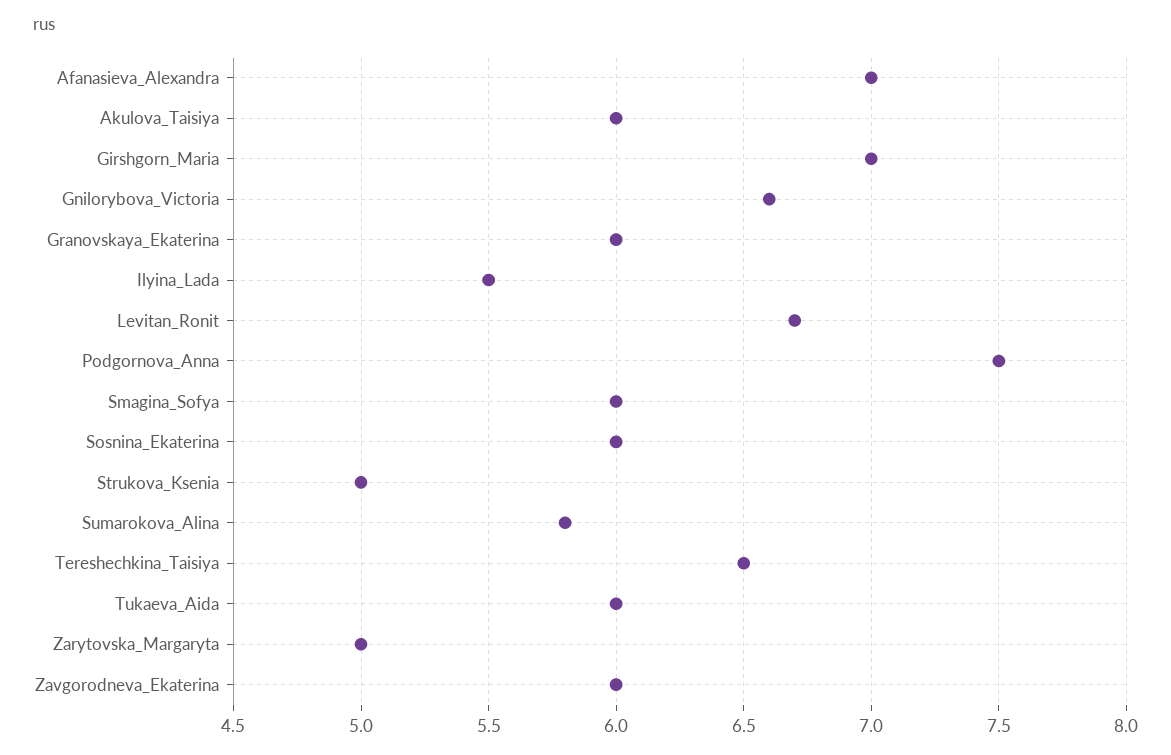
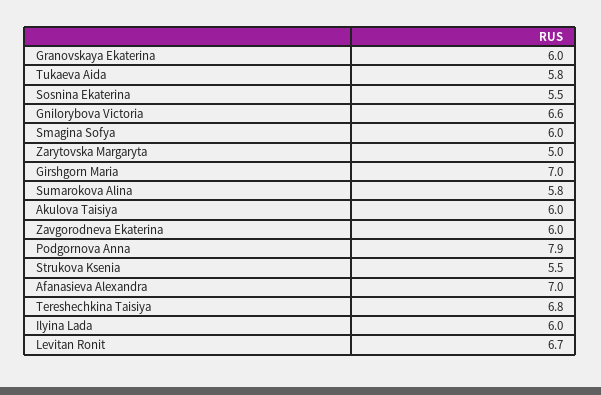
  {
    "Afanasieva_Alexandra": 7,
    "Akulova_Taisiya": 6,
    "Girshgorn_Maria": 7,
    "Gnilorybova_Victoria": 6.6,
    "Granovskaya_Ekaterina": 6,
-   "Ilyina_Lada": 5.5,
+   "Ilyina_Lada": 6,
    "Levitan_Ronit": 6.7,
-   "Podgornova_Anna": 7.5,
+   "Podgornova_Anna": 7.9,
    "Smagina_Sofya": 6,
-   "Sosnina_Ekaterina": 6,
+   "Sosnina_Ekaterina": 5.5,
-   "Strukova_Ksenia": 5,
+   "Strukova_Ksenia": 5.5,
    "Sumarokova_Alina": 5.8,
-   "Tereshechkina_Taisiya": 6.5,
+   "Tereshechkina_Taisiya": 6.8,
-   "Tukaeva_Aida": 6,
+   "Tukaeva_Aida": 5.8,
    "Zarytovska_Margaryta": 5,
    "Zavgorodneva_Ekaterina": 6
  }

